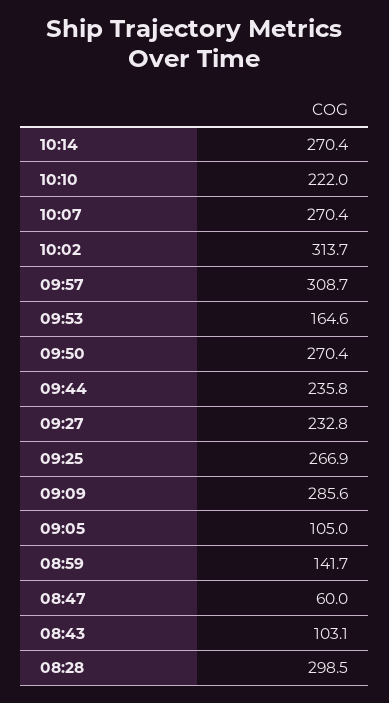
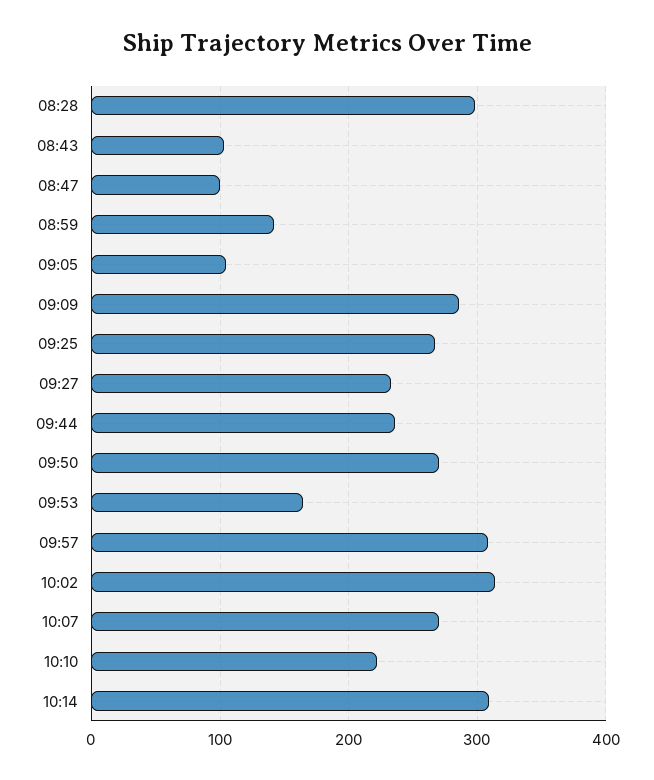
  {
-   "10:14": 270.4,
+   "10:14": 310,
    "10:10": 222,
    "10:07": 270.4,
    "10:02": 313.7,
    "09:57": 308.7,
    "09:53": 164.6,
    "09:50": 270.4,
    "09:44": 235.8,
    "09:27": 232.8,
    "09:25": 266.9,
    "09:09": 285.6,
    "09:05": 105,
    "08:59": 141.7,
-   "08:47": 60,
+   "08:47": 100,
    "08:43": 103.1,
    "08:28": 298.5
  }

